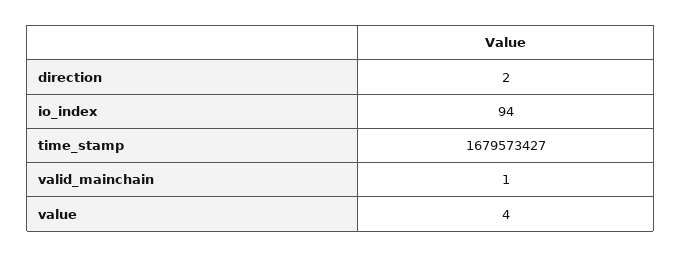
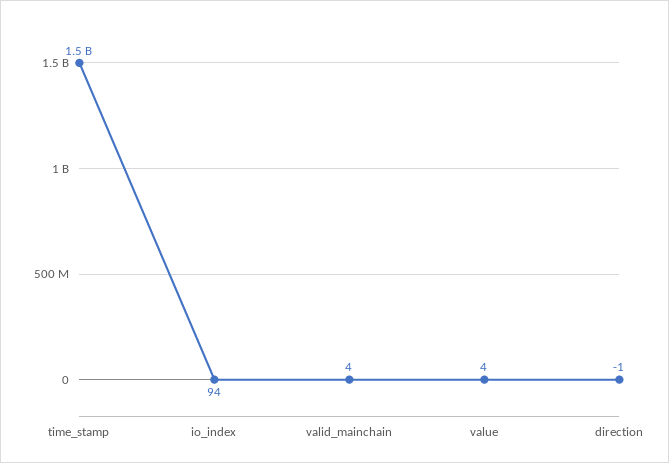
  {
-   "direction": 2,
+   "direction": -1,
    "io_index": 94,
-   "time_stamp": 1679573427,
+   "time_stamp": 1500000000,
-   "valid_mainchain": 1,
+   "valid_mainchain": 4,
    "value": 4
  }

